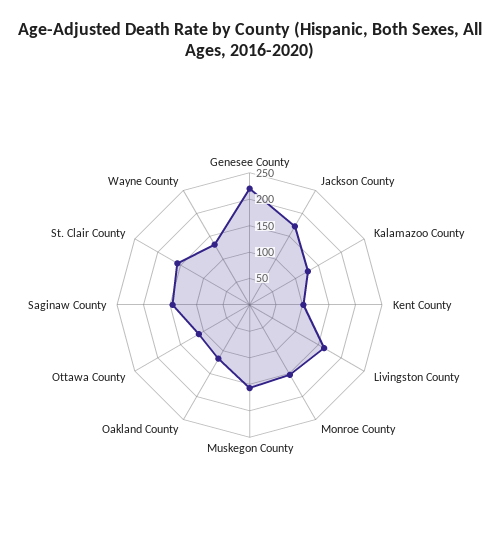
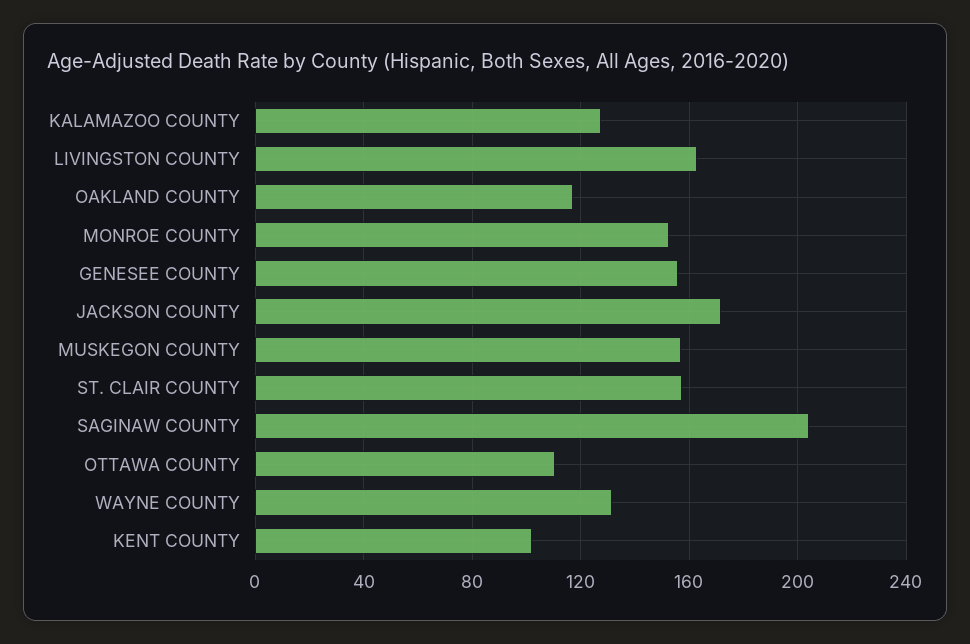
  {
-   "Genesee County": 225,
+   "Genesee County": 155,
    "Jackson County": 170,
    "Kalamazoo County": 125,
    "Kent County": 100,
    "Livingston County": 165,
    "Monroe County": 155,
    "Muskegon County": 155,
    "Oakland County": 115,
    "Ottawa County": 110,
-   "Saginaw County": 150,
+   "Saginaw County": 205,
    "St. Clair County": 155,
    "Wayne County": 130
  }

